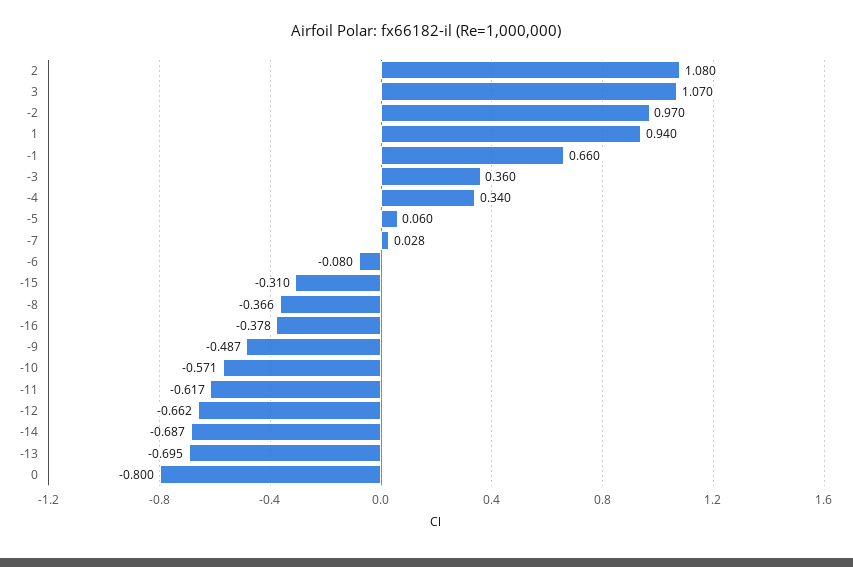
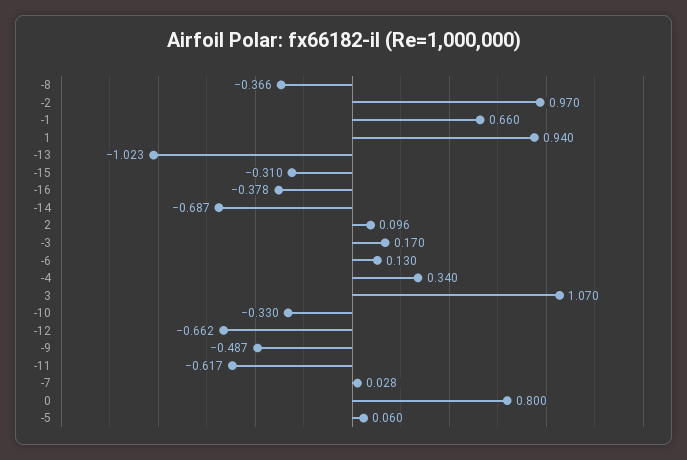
  {
-   "2": 1.08,
+   "2": 0.096,
    "3": 1.07,
    "-2": 0.97,
    "1": 0.94,
    "-1": 0.66,
-   "-3": 0.36,
+   "-3": 0.17,
    "-4": 0.34,
    "-5": 0.06,
    "-7": 0.028,
-   "-6": -0.08,
+   "-6": 0.13,
    "-15": -0.31,
    "-8": -0.366,
    "-16": -0.378,
    "-9": -0.487,
-   "-10": -0.571,
+   "-10": -0.33,
    "-11": -0.617,
    "-12": -0.662,
    "-14": -0.687,
-   "-13": -0.695,
+   "-13": -1.023,
-   "0": -0.8
+   "0": 0.8
  }

